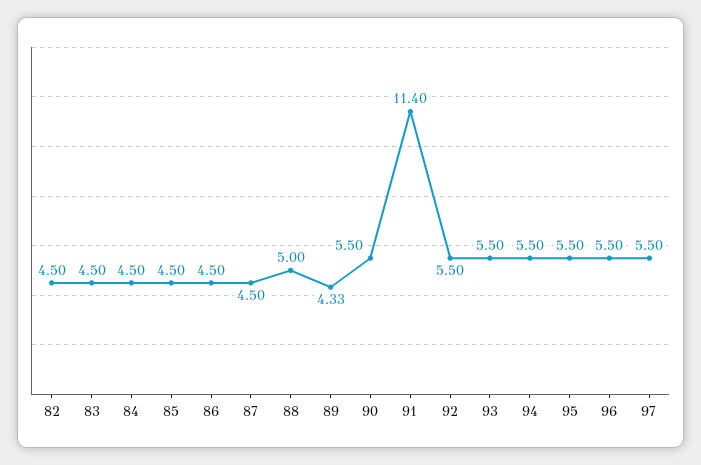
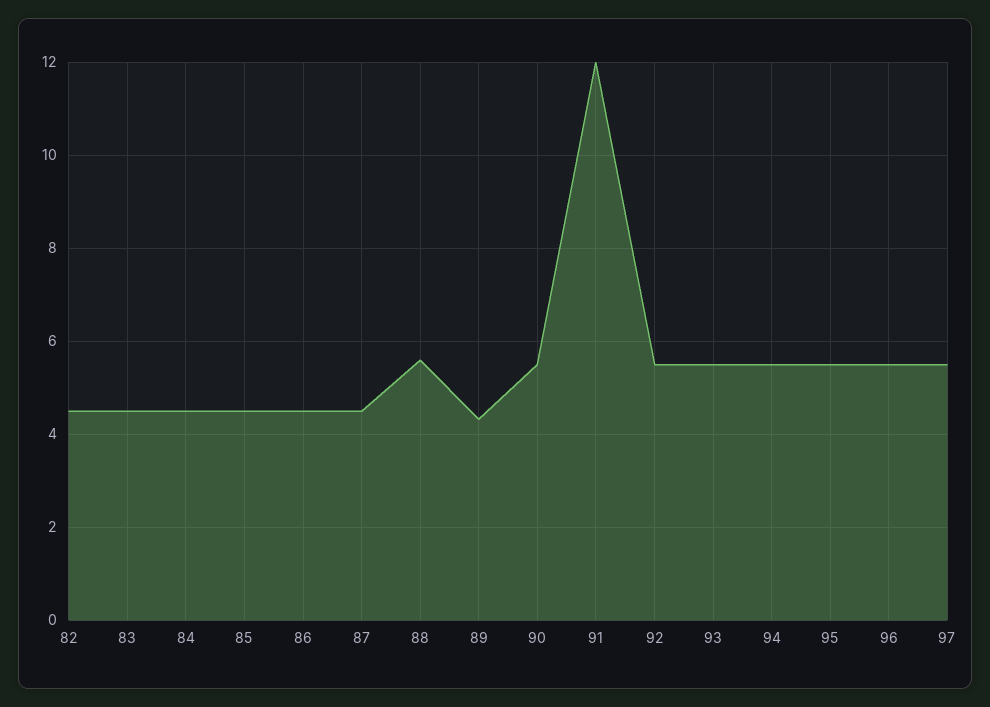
  {
    "82": 4.5,
    "83": 4.5,
    "84": 4.5,
    "85": 4.5,
    "86": 4.5,
    "87": 4.5,
-   "88": 5,
+   "88": 5.6,
    "89": 4.33,
    "90": 5.5,
-   "91": 11.4,
+   "91": 12,
    "92": 5.5,
    "93": 5.5,
    "94": 5.5,
    "95": 5.5,
    "96": 5.5,
    "97": 5.5
  }

